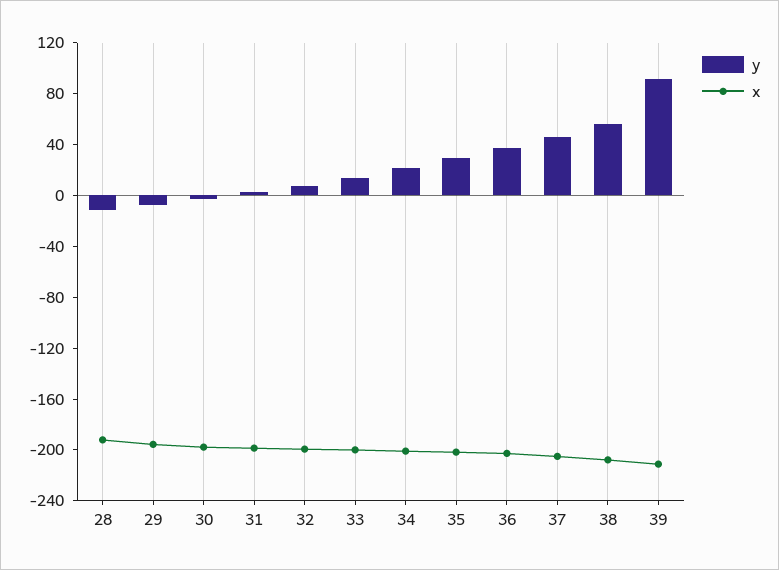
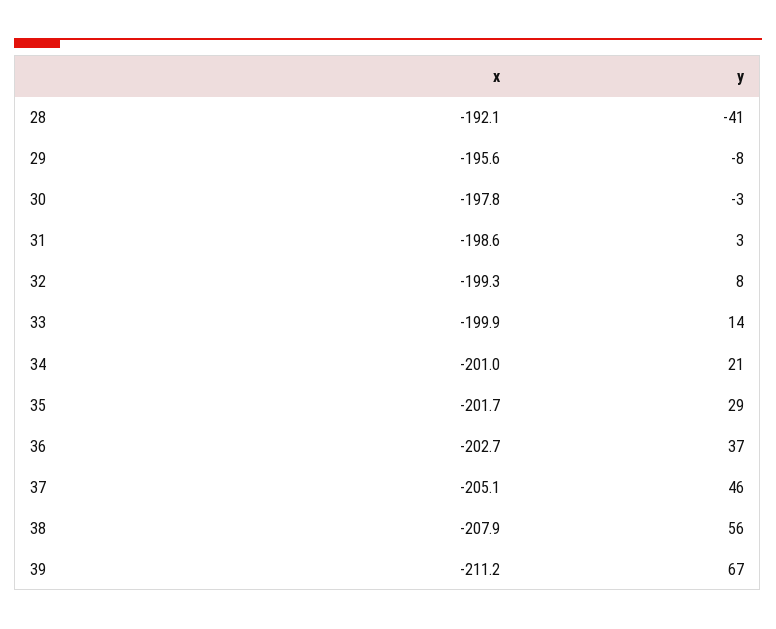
  {
    "y": {
-     "28": -10,
+     "28": -41,
      "29": -8,
      "30": -3,
      "31": 3,
      "32": 8,
      "33": 14,
      "34": 21,
      "35": 29,
      "36": 37,
      "37": 46,
      "38": 56,
-     "39": 90
+     "39": 67
    },
    "x": {
      "28": -192.1,
      "29": -195.6,
      "30": -197.8,
      "31": -198.6,
      "32": -199.3,
      "33": -199.9,
      "34": -201,
      "35": -201.7,
      "36": -202.7,
      "37": -205.1,
      "38": -207.9,
      "39": -211.2
    }
  }

